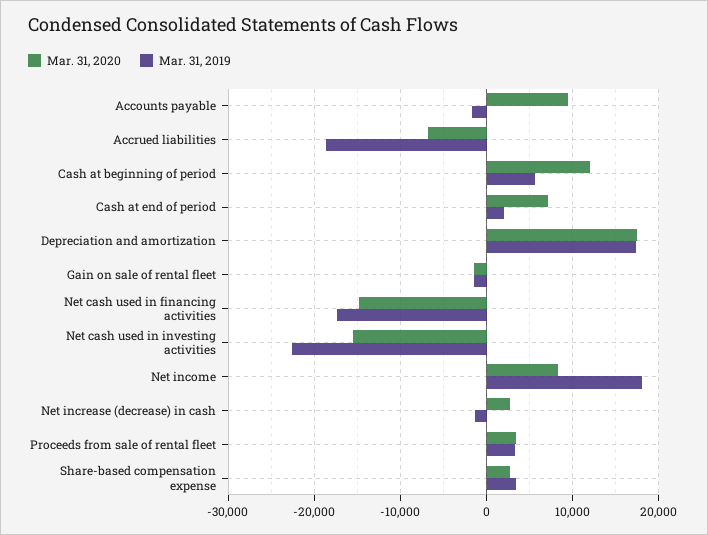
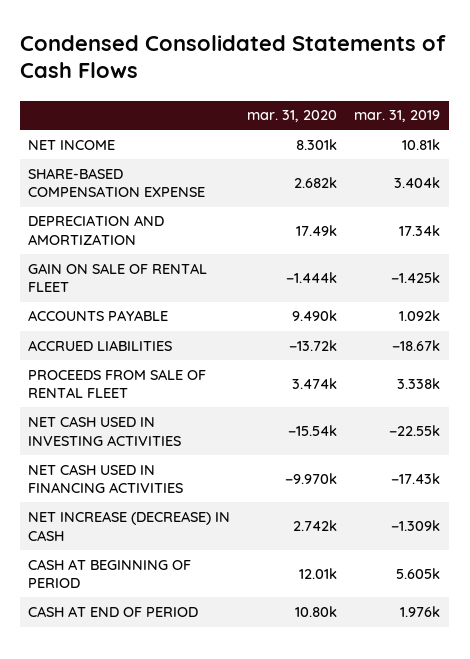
  {
    "Mar. 31, 2020": {
      "Accounts payable": 9490,
-     "Accrued liabilities": -7000,
+     "Accrued liabilities": -13720,
      "Cash at beginning of period": 12010,
-     "Cash at end of period": 7000,
+     "Cash at end of period": 10800,
      "Depreciation and amortization": 17490,
      "Gain on sale of rental fleet": -1444,
-     "Net cash used in financing activities": -15000,
+     "Net cash used in financing activities": -9970,
      "Net cash used in investing activities": -15540,
      "Net income": 8301,
      "Net increase (decrease) in cash": 2742,
      "Proceeds from sale of rental fleet": 3474,
      "Share-based compensation expense": 2682
    },
    "Mar. 31, 2019": {
-     "Accounts payable": -2000,
+     "Accounts payable": 1092,
      "Accrued liabilities": -18670,
      "Cash at beginning of period": 5605,
      "Cash at end of period": 1976,
      "Depreciation and amortization": 17340,
      "Gain on sale of rental fleet": -1425,
      "Net cash used in financing activities": -17430,
      "Net cash used in investing activities": -22550,
-     "Net income": 18000,
+     "Net income": 10810,
      "Net increase (decrease) in cash": -1309,
      "Proceeds from sale of rental fleet": 3338,
      "Share-based compensation expense": 3404
    }
  }

